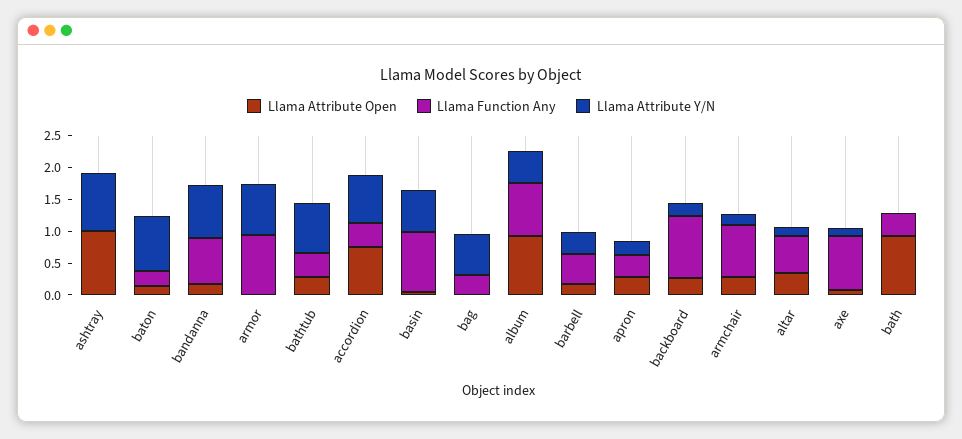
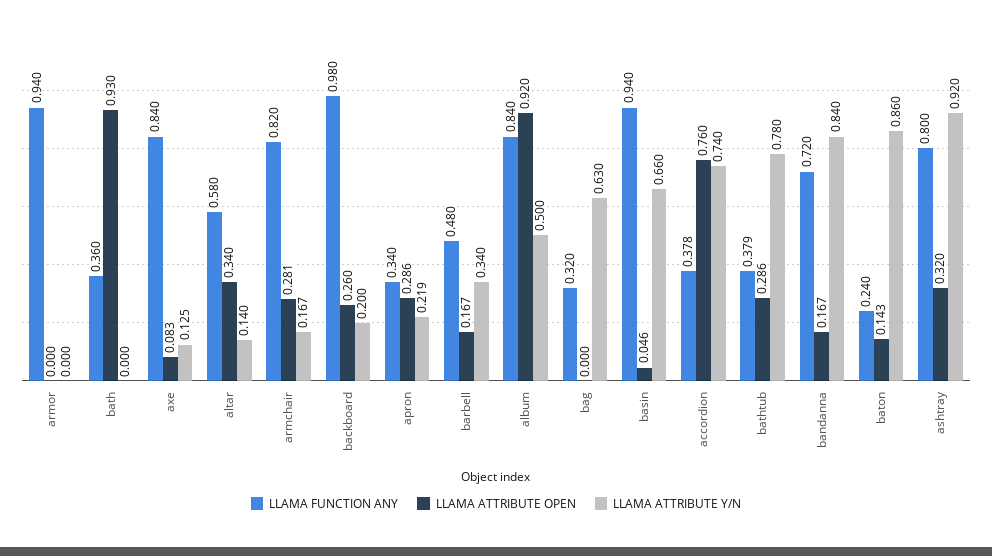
  {
    "Llama Attribute Open": {
-     "ashtray": 1,
+     "ashtray": 0.32,
      "baton": 0.143,
      "bandanna": 0.167,
      "armor": 0,
      "bathtub": 0.286,
      "accordion": 0.76,
      "basin": 0.046,
      "bag": 0,
      "album": 0.92,
      "barbell": 0.167,
      "apron": 0.286,
      "backboard": 0.26,
      "armchair": 0.281,
      "altar": 0.34,
      "axe": 0.083,
      "bath": 0.93
    },
    "Llama Function Any": {
-     "ashtray": 0,
+     "ashtray": 0.8,
      "baton": 0.24,
      "bandanna": 0.72,
      "armor": 0.94,
      "bathtub": 0.379,
      "accordion": 0.378,
      "basin": 0.94,
      "bag": 0.32,
      "album": 0.84,
      "barbell": 0.48,
      "apron": 0.34,
      "backboard": 0.98,
      "armchair": 0.82,
      "altar": 0.58,
      "axe": 0.84,
      "bath": 0.36
    },
    "Llama Attribute Y/N": {
      "ashtray": 0.92,
      "baton": 0.86,
      "bandanna": 0.84,
-     "armor": 0.75,
+     "armor": 0,
      "bathtub": 0.78,
      "accordion": 0.74,
      "basin": 0.66,
      "bag": 0.63,
      "album": 0.5,
      "barbell": 0.34,
      "apron": 0.219,
      "backboard": 0.2,
      "armchair": 0.167,
      "altar": 0.14,
      "axe": 0.125,
      "bath": 0
    }
  }

